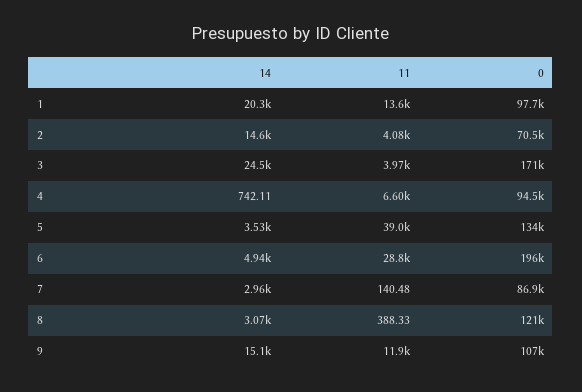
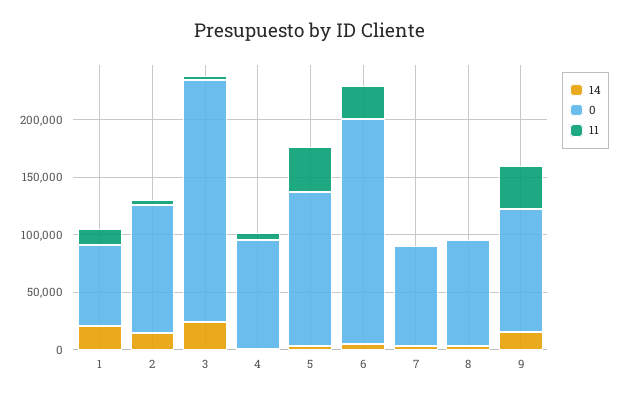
  {
    "14": {
      "1": 20300,
      "2": 14600,
      "3": 24500,
      "4": 742.11,
      "5": 3530,
      "6": 4940,
      "7": 2960,
      "8": 3070,
      "9": 15100
    },
    "11": {
      "1": 13600,
      "2": 4080,
      "3": 3970,
      "4": 6600,
      "5": 39000,
      "6": 28800,
      "7": 140.48,
      "8": 388.33,
-     "9": 11900
+     "9": 40000
    },
    "0": {
-     "1": 97700,
+     "1": 70000,
-     "2": 70500,
+     "2": 110000,
-     "3": 171000,
+     "3": 210000,
      "4": 94500,
      "5": 134000,
      "6": 196000,
      "7": 86900,
-     "8": 121000,
+     "8": 90000,
      "9": 107000
    }
  }

